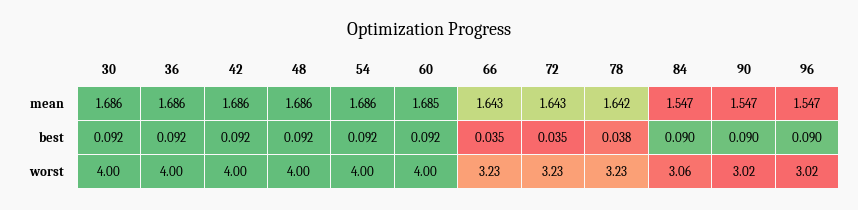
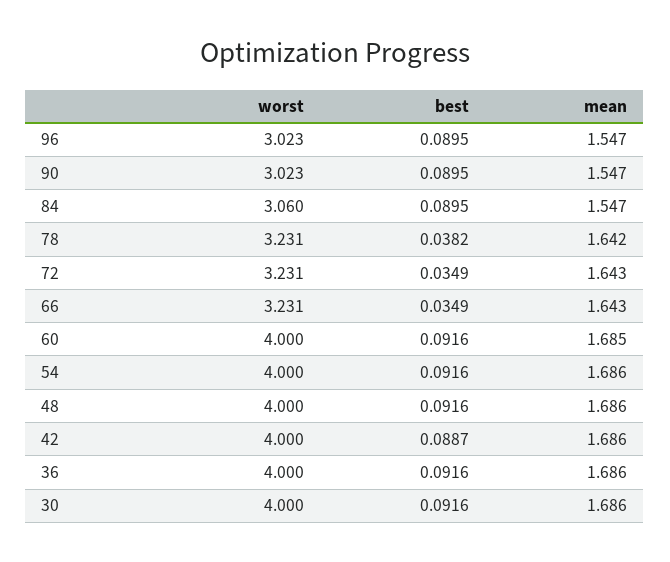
  {
    "30": {
      "mean": 1.686,
      "best": 0.0916,
      "worst": 4
    },
    "36": {
      "mean": 1.686,
      "best": 0.0916,
      "worst": 4
    },
    "42": {
      "mean": 1.686,
-     "best": 0.092,
+     "best": 0.0887,
      "worst": 4
    },
    "48": {
      "mean": 1.686,
      "best": 0.0916,
      "worst": 4
    },
    "54": {
      "mean": 1.686,
      "best": 0.0916,
      "worst": 4
    },
    "60": {
      "mean": 1.685,
      "best": 0.0916,
      "worst": 4
    },
    "66": {
      "mean": 1.643,
      "best": 0.0349,
      "worst": 3.231
    },
    "72": {
      "mean": 1.643,
      "best": 0.0349,
      "worst": 3.231
    },
    "78": {
      "mean": 1.642,
      "best": 0.0382,
      "worst": 3.231
    },
    "84": {
      "mean": 1.547,
      "best": 0.0895,
      "worst": 3.06
    },
    "90": {
      "mean": 1.547,
      "best": 0.0895,
      "worst": 3.023
    },
    "96": {
      "mean": 1.547,
      "best": 0.0895,
      "worst": 3.023
    }
  }

